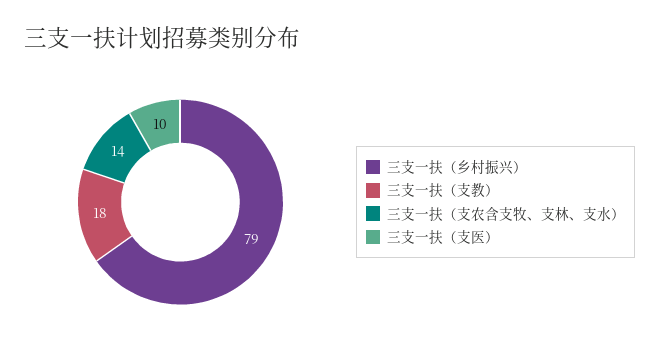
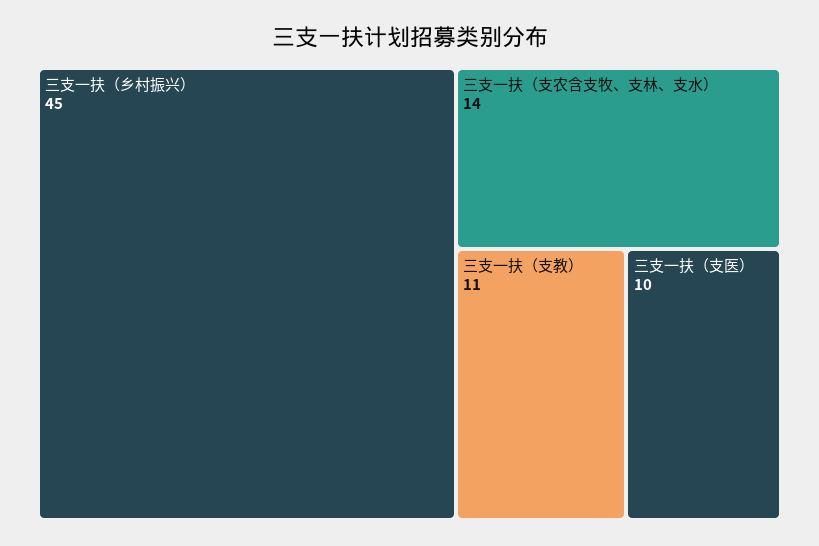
  {
-   "三支一扶（乡村振兴）": 79,
+   "三支一扶（乡村振兴）": 45,
-   "三支一扶（支教）": 18,
+   "三支一扶（支教）": 11,
    "三支一扶（支农含支牧、支林、支水）": 14,
    "三支一扶（支医）": 10
  }

